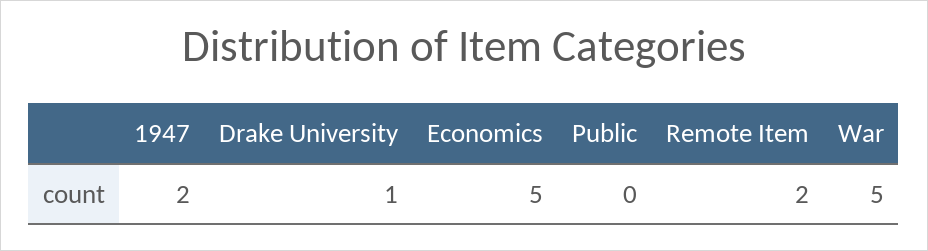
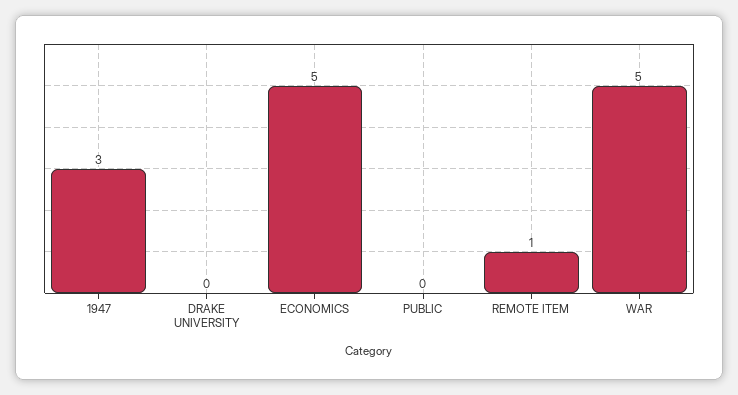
  {
-   "1947": 2,
+   "1947": 3,
-   "Drake University": 1,
+   "Drake University": 0,
    "Economics": 5,
    "Public": 0,
-   "Remote Item": 2,
+   "Remote Item": 1,
    "War": 5
  }

